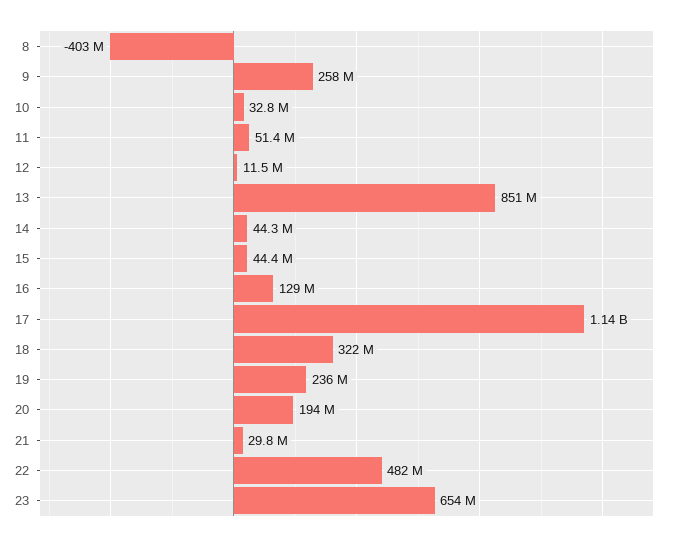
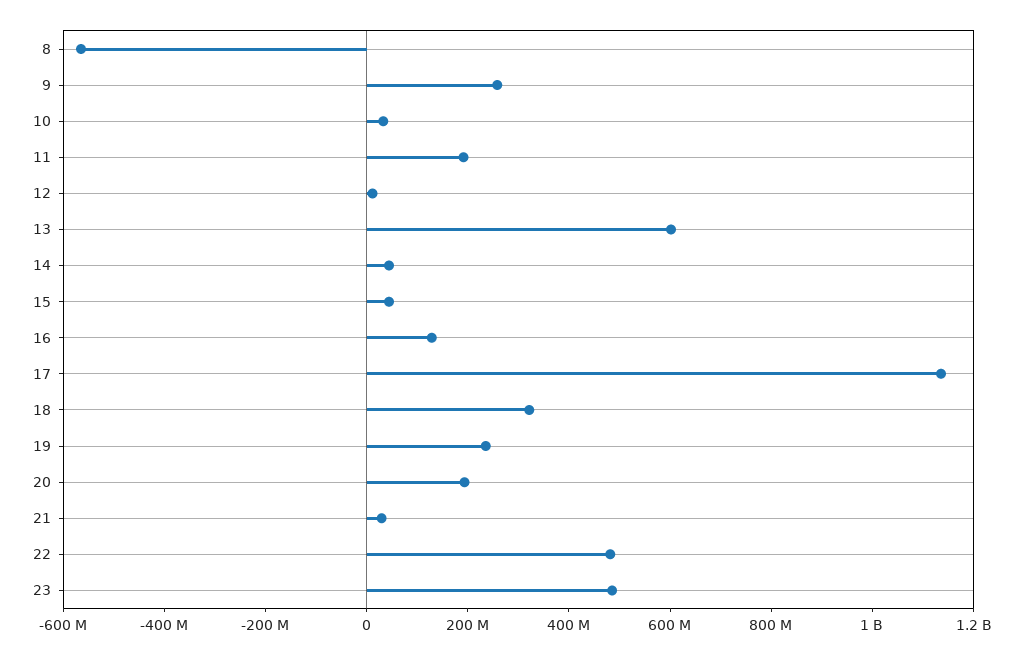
  {
-   "8": -403000000,
+   "8": -550000000,
    "9": 258000000,
    "10": 32800000,
-   "11": 51400000,
+   "11": 200000000,
    "12": 11500000,
-   "13": 851000000,
+   "13": 600000000,
    "14": 44300000,
    "15": 44400000,
    "16": 129000000,
    "17": 1140000000,
    "18": 322000000,
    "19": 236000000,
    "20": 194000000,
    "21": 29800000,
    "22": 482000000,
-   "23": 654000000
+   "23": 500000000
  }

